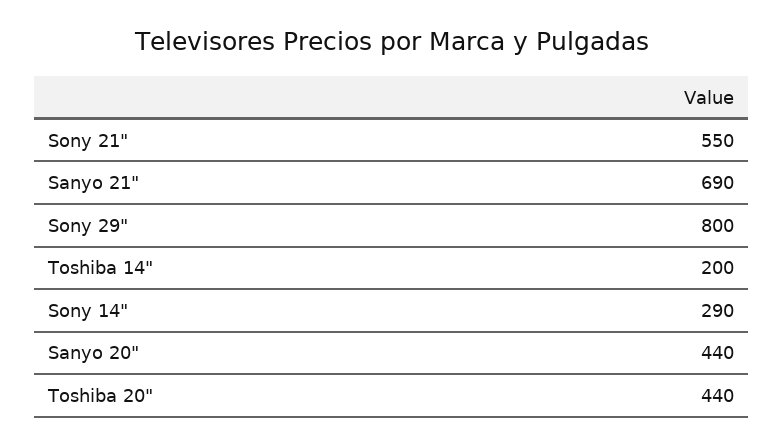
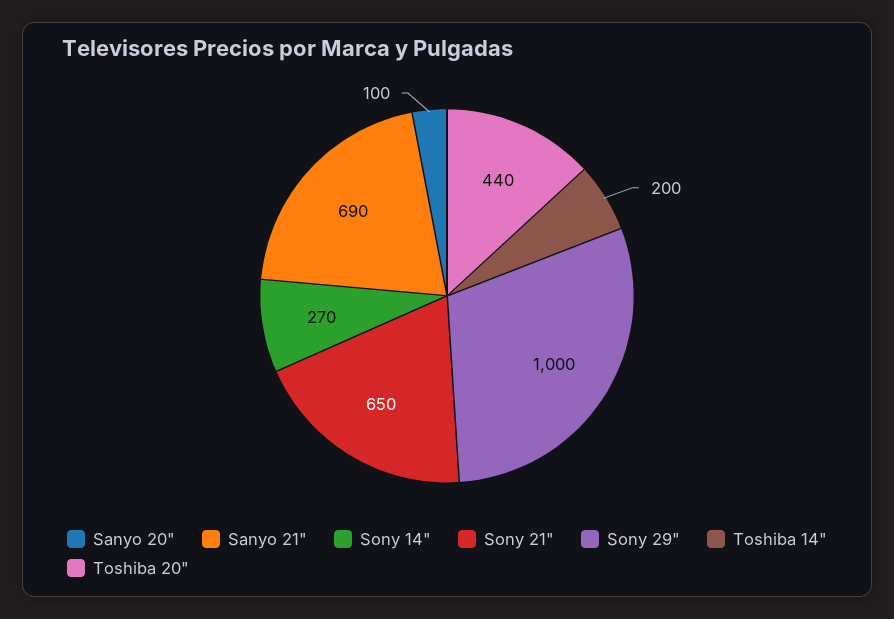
  {
-   "Sony 21\"": 550,
+   "Sony 21\"": 650,
    "Sanyo 21\"": 690,
-   "Sony 29\"": 800,
+   "Sony 29\"": 1000,
    "Toshiba 14\"": 200,
-   "Sony 14\"": 290,
+   "Sony 14\"": 270,
-   "Sanyo 20\"": 440,
+   "Sanyo 20\"": 100,
    "Toshiba 20\"": 440
  }

